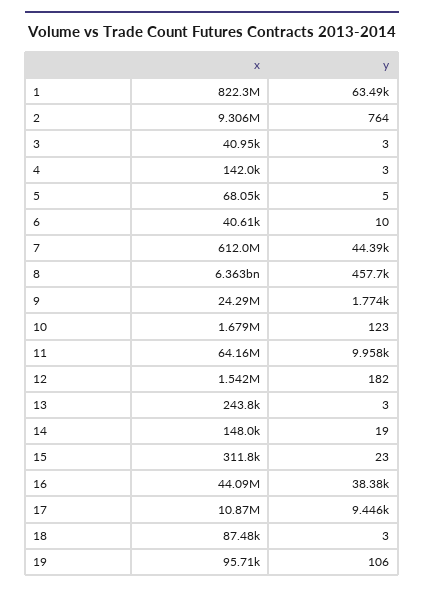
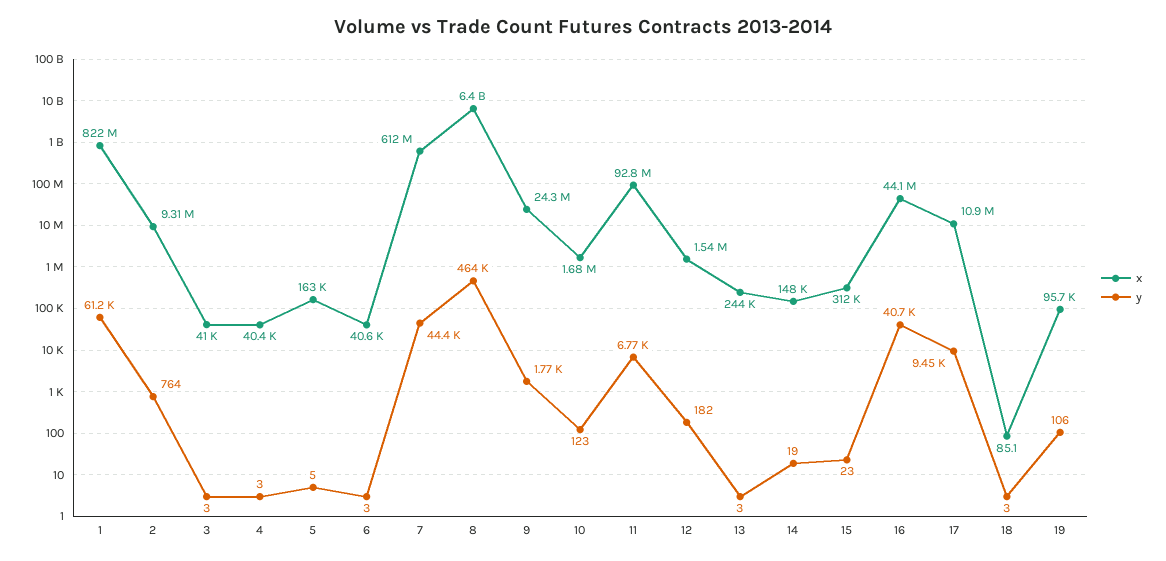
  {
    "x": {
      "1": 822300000,
      "2": 9306000,
      "3": 40950,
-     "4": 142000,
+     "4": 40400,
-     "5": 68050,
+     "5": 163000,
      "6": 40610,
      "7": 612000000,
-     "8": 6363000000,
+     "8": 6400000000,
      "9": 24290000,
      "10": 1679000,
-     "11": 64160000,
+     "11": 92800000,
      "12": 1542000,
      "13": 243800,
      "14": 148000,
      "15": 311800,
      "16": 44090000,
      "17": 10870000,
-     "18": 87480,
+     "18": 85.1,
      "19": 95710
    },
    "y": {
-     "1": 63490,
+     "1": 61200,
      "2": 764,
      "3": 3,
      "4": 3,
      "5": 5,
-     "6": 10,
+     "6": 3,
      "7": 44390,
-     "8": 457700,
+     "8": 464000,
      "9": 1774,
      "10": 123,
-     "11": 9958,
+     "11": 6770,
      "12": 182,
      "13": 3,
      "14": 19,
      "15": 23,
-     "16": 38380,
+     "16": 40700,
      "17": 9446,
      "18": 3,
      "19": 106
    }
  }

